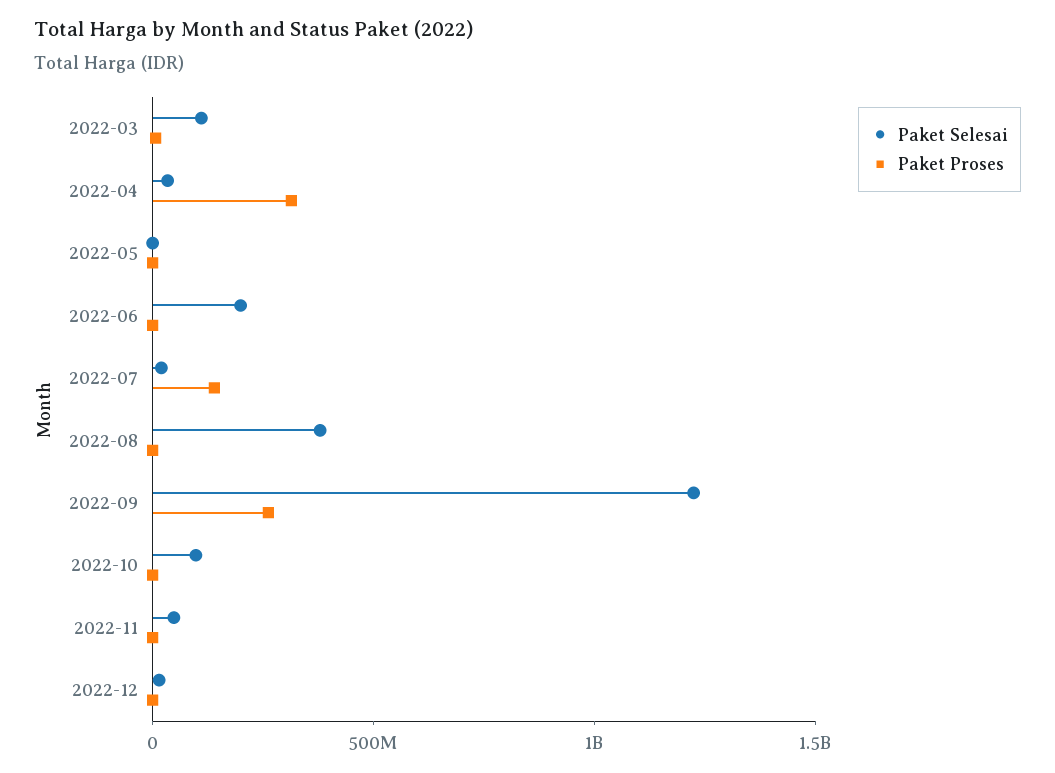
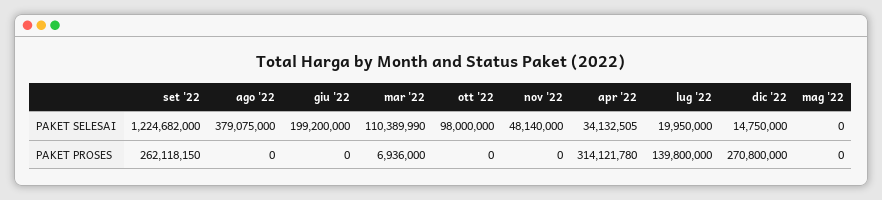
  {
    "Paket Selesai": {
      "2022-03": 110389990,
      "2022-04": 34132505,
      "2022-05": 0,
      "2022-06": 199200000,
      "2022-07": 19950000,
      "2022-08": 379075000,
      "2022-09": 1224682000,
      "2022-10": 98000000,
      "2022-11": 48140000,
      "2022-12": 14750000
    },
    "Paket Proses": {
      "2022-03": 6936000,
      "2022-04": 314121780,
      "2022-05": 0,
      "2022-06": 0,
      "2022-07": 139800000,
      "2022-08": 0,
      "2022-09": 262118150,
      "2022-10": 0,
      "2022-11": 0,
-     "2022-12": 0
+     "2022-12": 270800000
    }
  }

